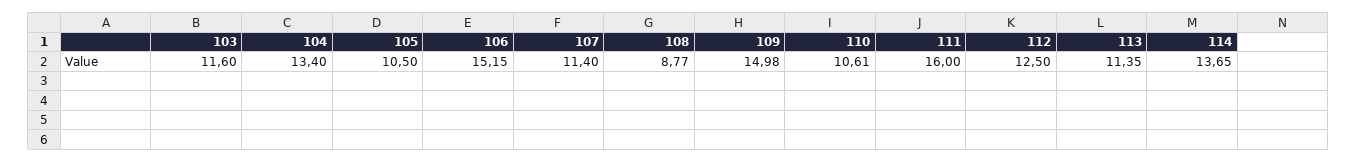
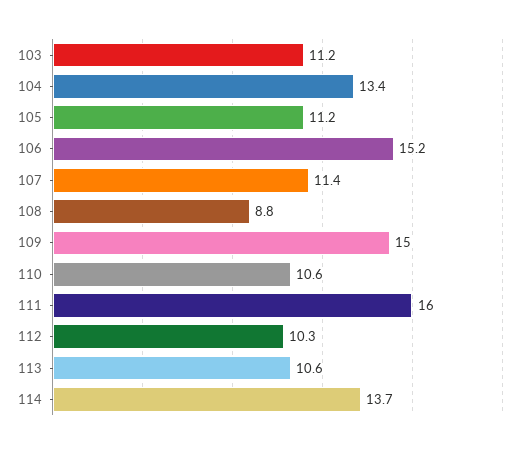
  {
-   "103": 11.6,
+   "103": 11.2,
    "104": 13.4,
-   "105": 10.5,
+   "105": 11.2,
    "106": 15.15,
    "107": 11.4,
    "108": 8.77,
    "109": 14.98,
    "110": 10.61,
    "111": 16,
-   "112": 12.5,
+   "112": 10.3,
-   "113": 11.35,
+   "113": 10.6,
    "114": 13.65
  }

